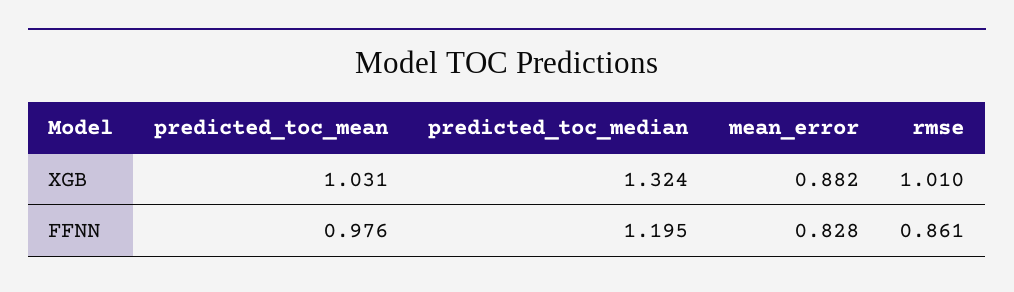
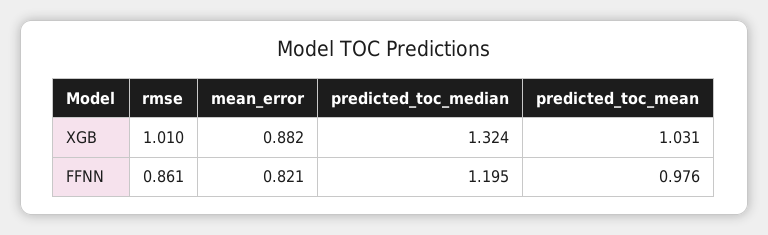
  {
    "predicted_toc_mean": {
      "XGB": 1.031,
      "FFNN": 0.976
    },
    "predicted_toc_median": {
      "XGB": 1.324,
      "FFNN": 1.195
    },
    "mean_error": {
      "XGB": 0.882,
-     "FFNN": 0.828
+     "FFNN": 0.821
    },
    "rmse": {
      "XGB": 1.01,
      "FFNN": 0.861
    }
  }

